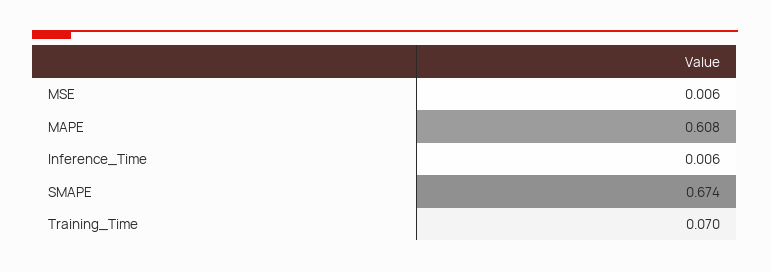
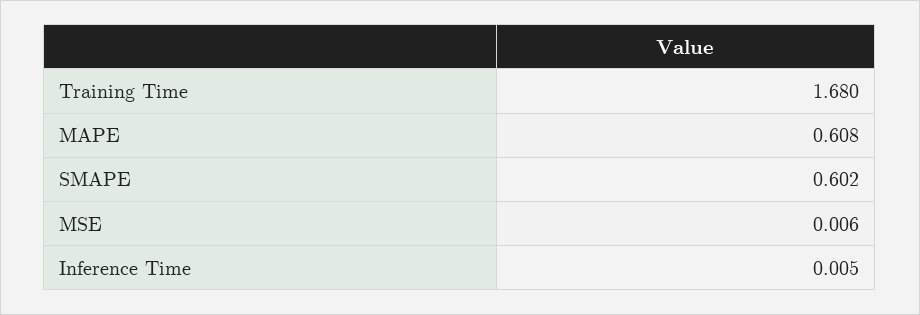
  {
    "MSE": 0.006,
    "MAPE": 0.608,
-   "Inference_Time": 0.006,
+   "Inference_Time": 0.005,
-   "SMAPE": 0.674,
+   "SMAPE": 0.602,
-   "Training_Time": 0.07
+   "Training_Time": 1.68
  }

